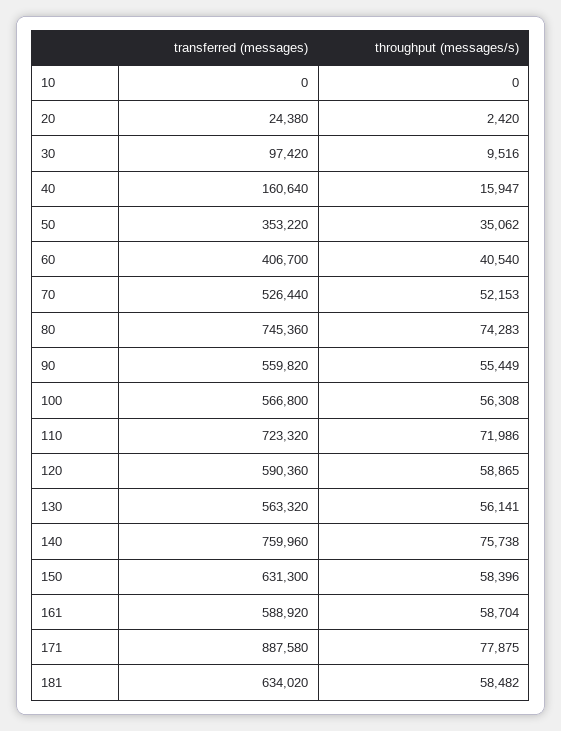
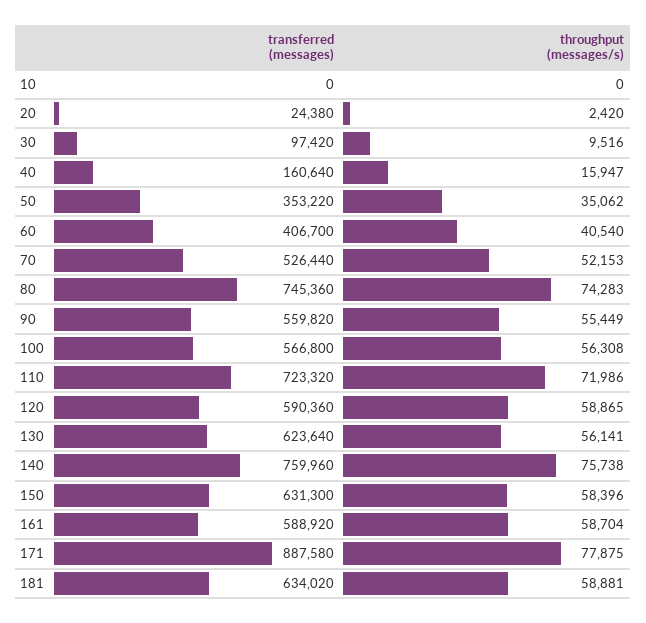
  {
    "transferred (messages)": {
      "10": 0,
      "20": 24380,
      "30": 97420,
      "40": 160640,
      "50": 353220,
      "60": 406700,
      "70": 526440,
      "80": 745360,
      "90": 559820,
      "100": 566800,
      "110": 723320,
      "120": 590360,
-     "130": 563320,
+     "130": 623640,
      "140": 759960,
      "150": 631300,
      "161": 588920,
      "171": 887580,
      "181": 634020
    },
    "throughput (messages/s)": {
      "10": 0,
      "20": 2420,
      "30": 9516,
      "40": 15947,
      "50": 35062,
      "60": 40540,
      "70": 52153,
      "80": 74283,
      "90": 55449,
      "100": 56308,
      "110": 71986,
      "120": 58865,
      "130": 56141,
      "140": 75738,
      "150": 58396,
      "161": 58704,
      "171": 77875,
-     "181": 58482
+     "181": 58881
    }
  }

